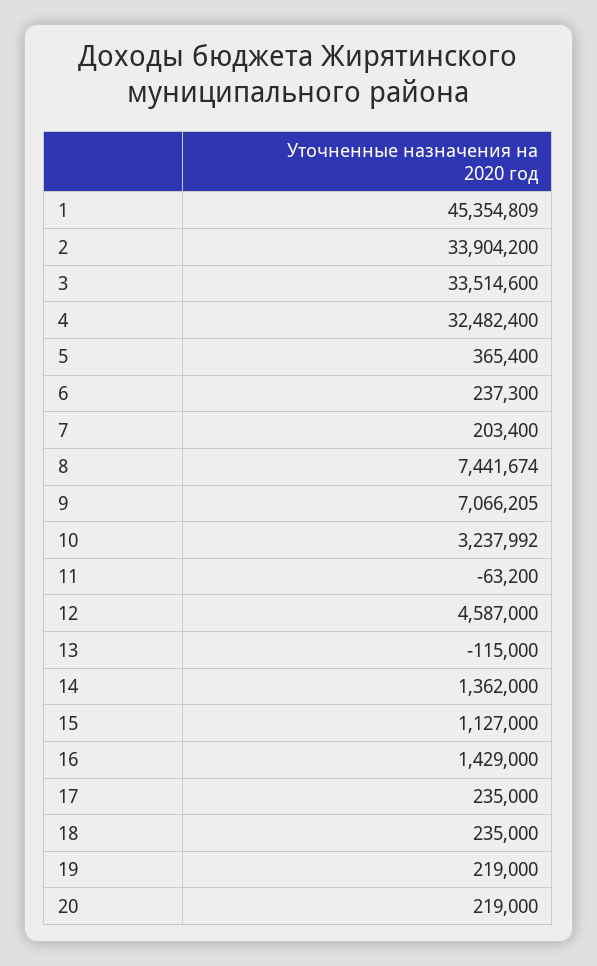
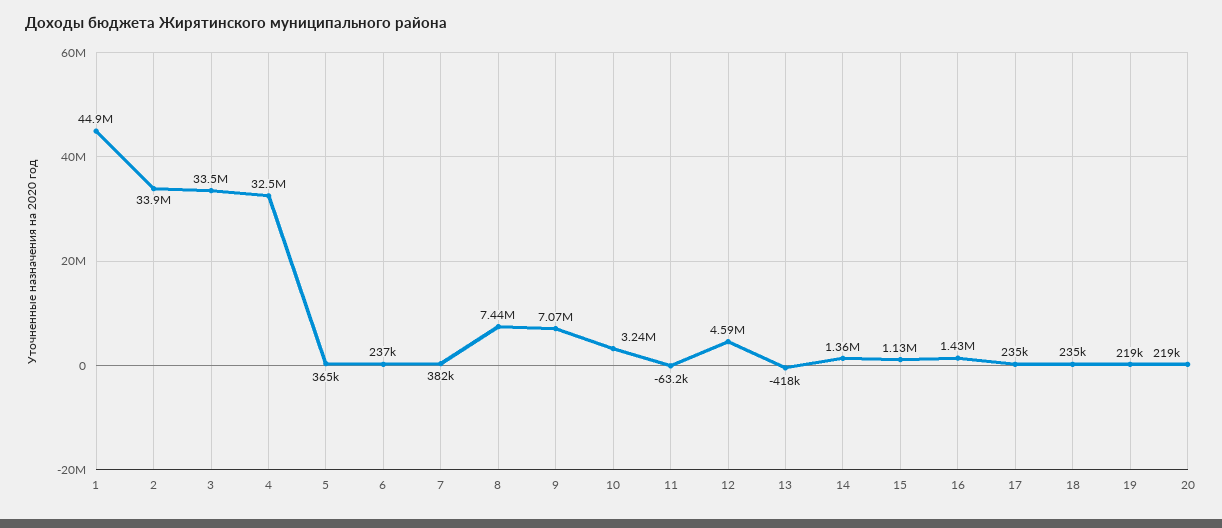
  {
-   "1": 45354809,
+   "1": 44900000,
    "2": 33904200,
    "3": 33514600,
    "4": 32482400,
    "5": 365400,
    "6": 237300,
-   "7": 203400,
+   "7": 382000,
    "8": 7441674,
    "9": 7066205,
    "10": 3237992,
    "11": -63200,
    "12": 4587000,
-   "13": -115000,
+   "13": -418000,
    "14": 1362000,
    "15": 1127000,
    "16": 1429000,
    "17": 235000,
    "18": 235000,
    "19": 219000,
    "20": 219000
  }

